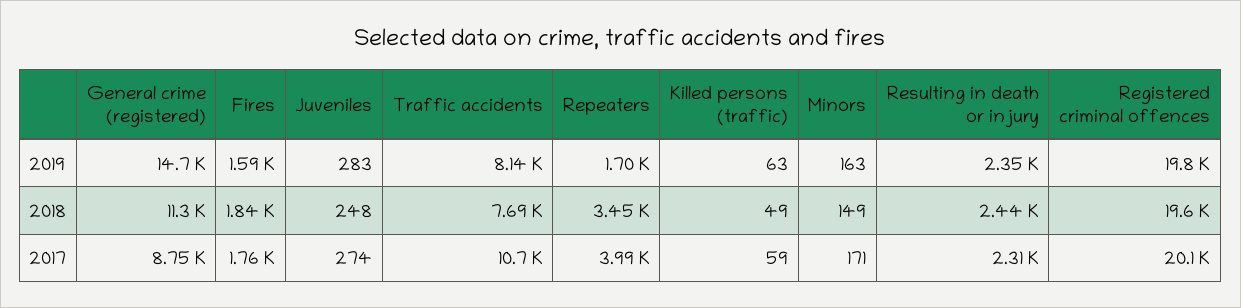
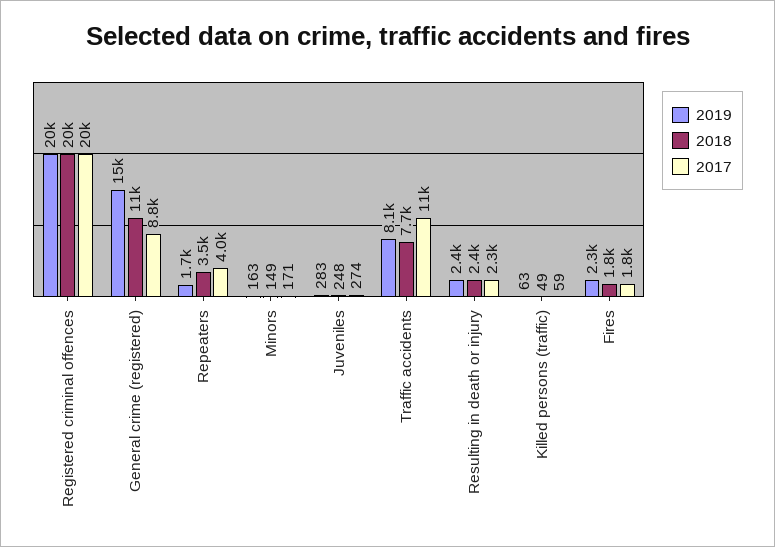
  {
    "2019": {
      "General crime (registered)": 14700,
-     "Fires": 1590,
+     "Fires": 2300,
      "Juveniles": 283,
      "Traffic accidents": 8140,
      "Repeaters": 1700,
      "Killed persons (traffic)": 63,
      "Minors": 163,
      "Resulting in death or injury": 2350,
      "Registered criminal offences": 19800
    },
    "2018": {
      "General crime (registered)": 11300,
      "Fires": 1840,
      "Juveniles": 248,
      "Traffic accidents": 7690,
      "Repeaters": 3450,
      "Killed persons (traffic)": 49,
      "Minors": 149,
      "Resulting in death or injury": 2440,
      "Registered criminal offences": 19600
    },
    "2017": {
      "General crime (registered)": 8750,
      "Fires": 1760,
      "Juveniles": 274,
      "Traffic accidents": 10700,
      "Repeaters": 3990,
      "Killed persons (traffic)": 59,
      "Minors": 171,
      "Resulting in death or injury": 2310,
      "Registered criminal offences": 20100
    }
  }

